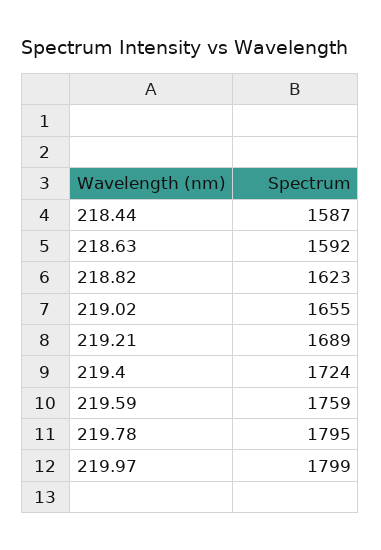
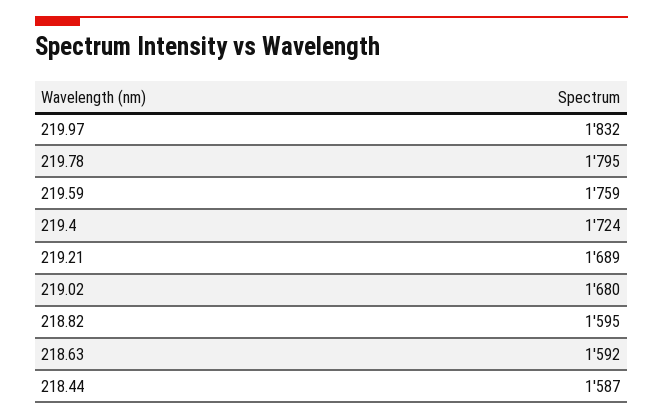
  {
    "218.44": 1587,
    "218.63": 1592,
-   "218.82": 1623,
+   "218.82": 1595,
-   "219.02": 1655,
+   "219.02": 1680,
    "219.21": 1689,
    "219.4": 1724,
    "219.59": 1759,
    "219.78": 1795,
-   "219.97": 1799
+   "219.97": 1832
  }

